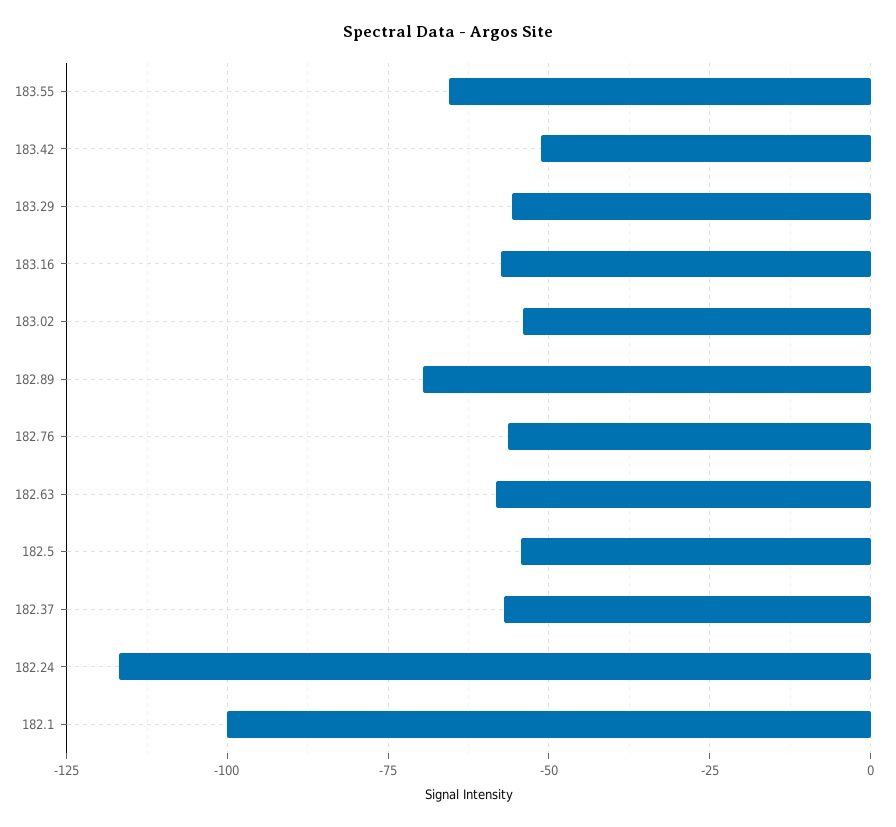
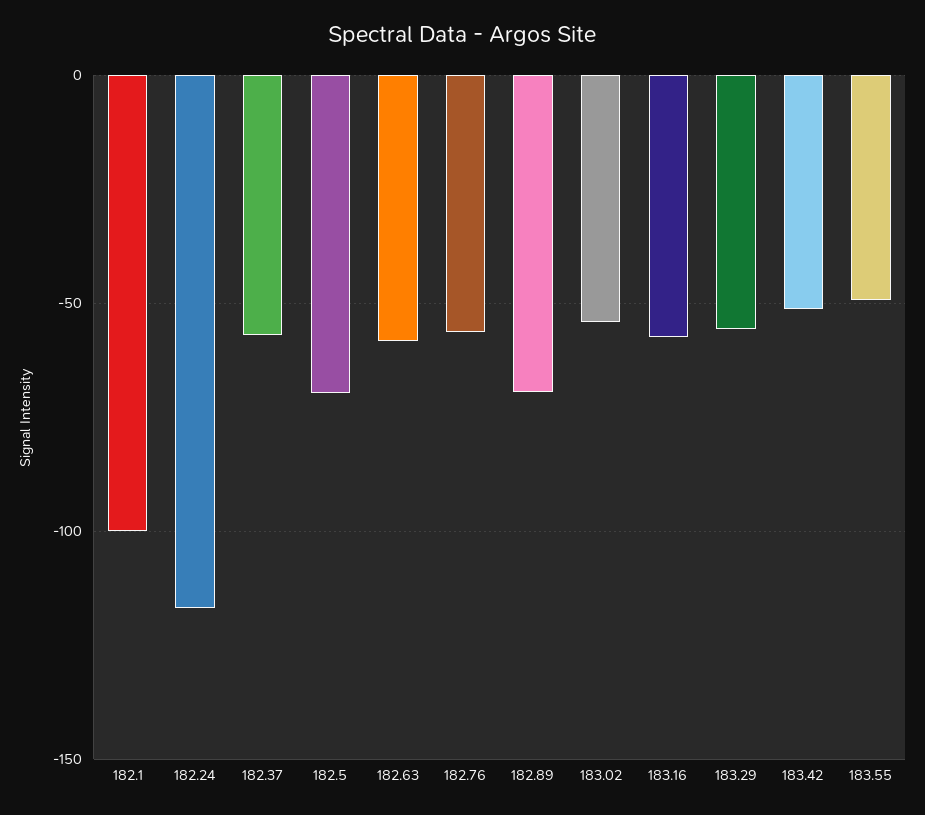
  {
-   "183.55": -65,
+   "183.55": -50,
    "183.42": -52.5,
    "183.29": -55,
    "183.16": -57.5,
    "183.02": -55,
    "182.89": -70,
    "182.76": -57.5,
    "182.63": -57.5,
-   "182.5": -55,
+   "182.5": -70,
    "182.37": -57.5,
    "182.24": -117.5,
    "182.1": -100
  }

